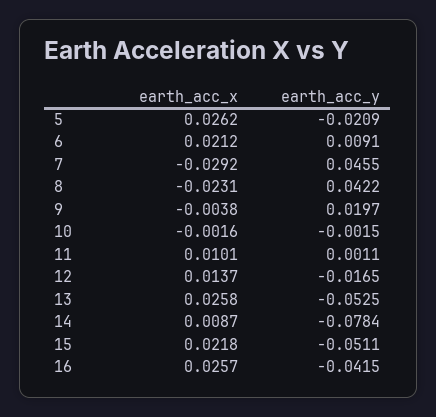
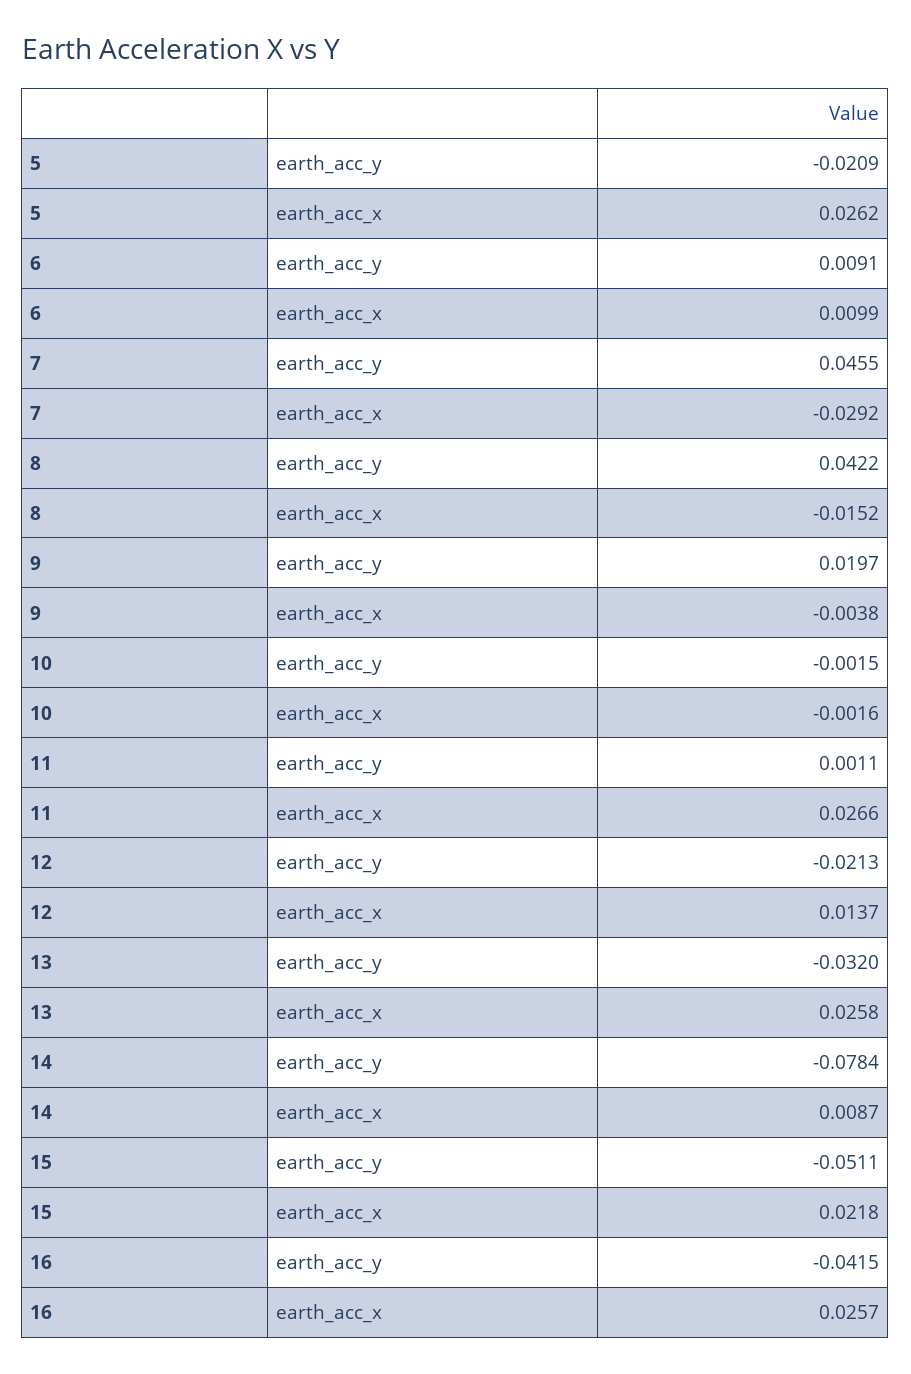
  {
    "earth_acc_x": {
      "5": 0.0262,
-     "6": 0.0212,
+     "6": 0.0099,
      "7": -0.0292,
-     "8": -0.0231,
+     "8": -0.0152,
      "9": -0.0038,
      "10": -0.0016,
-     "11": 0.0101,
+     "11": 0.0266,
      "12": 0.0137,
      "13": 0.0258,
      "14": 0.0087,
      "15": 0.0218,
      "16": 0.0257
    },
    "earth_acc_y": {
      "5": -0.0209,
      "6": 0.0091,
      "7": 0.0455,
      "8": 0.0422,
      "9": 0.0197,
      "10": -0.0015,
      "11": 0.0011,
-     "12": -0.0165,
+     "12": -0.0213,
-     "13": -0.0525,
+     "13": -0.032,
      "14": -0.0784,
      "15": -0.0511,
      "16": -0.0415
    }
  }

